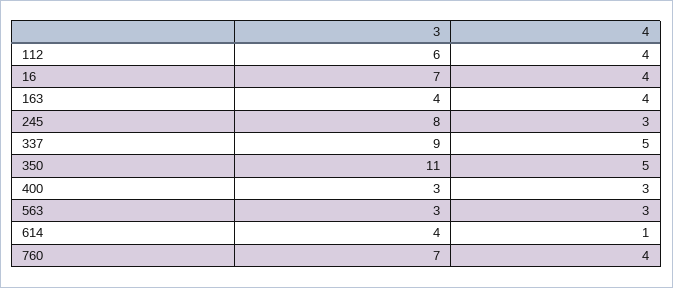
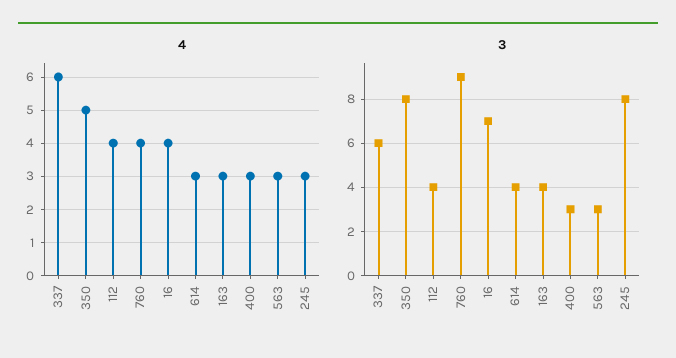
  {
    "3": {
-     "112": 6,
+     "112": 4,
      "16": 7,
      "163": 4,
      "245": 8,
-     "337": 9,
+     "337": 6,
-     "350": 11,
+     "350": 8,
      "400": 3,
      "563": 3,
      "614": 4,
-     "760": 7
+     "760": 9
    },
    "4": {
      "112": 4,
      "16": 4,
-     "163": 4,
+     "163": 3,
      "245": 3,
-     "337": 5,
+     "337": 6,
      "350": 5,
      "400": 3,
      "563": 3,
-     "614": 1,
+     "614": 3,
      "760": 4
    }
  }

